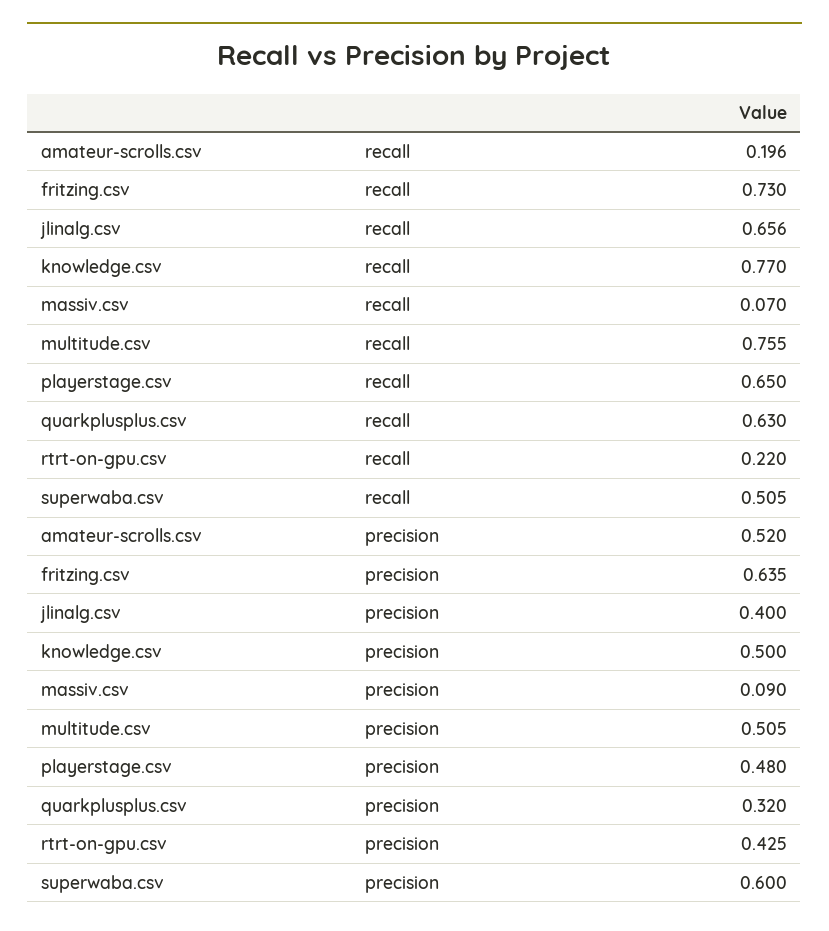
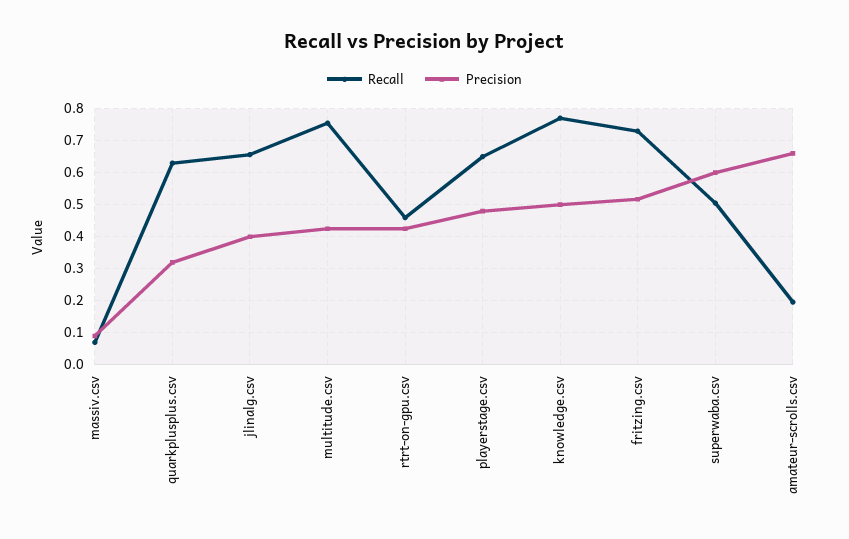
  {
    "recall": {
      "amateur-scrolls.csv": 0.196,
      "fritzing.csv": 0.73,
      "jlinalg.csv": 0.656,
      "knowledge.csv": 0.77,
      "massiv.csv": 0.07,
      "multitude.csv": 0.755,
      "playerstage.csv": 0.65,
      "quarkplusplus.csv": 0.63,
-     "rtrt-on-gpu.csv": 0.22,
+     "rtrt-on-gpu.csv": 0.46,
      "superwaba.csv": 0.505
    },
    "precision": {
-     "amateur-scrolls.csv": 0.52,
+     "amateur-scrolls.csv": 0.66,
-     "fritzing.csv": 0.635,
+     "fritzing.csv": 0.52,
      "jlinalg.csv": 0.4,
      "knowledge.csv": 0.5,
      "massiv.csv": 0.09,
-     "multitude.csv": 0.505,
+     "multitude.csv": 0.42,
      "playerstage.csv": 0.48,
      "quarkplusplus.csv": 0.32,
      "rtrt-on-gpu.csv": 0.425,
      "superwaba.csv": 0.6
    }
  }

